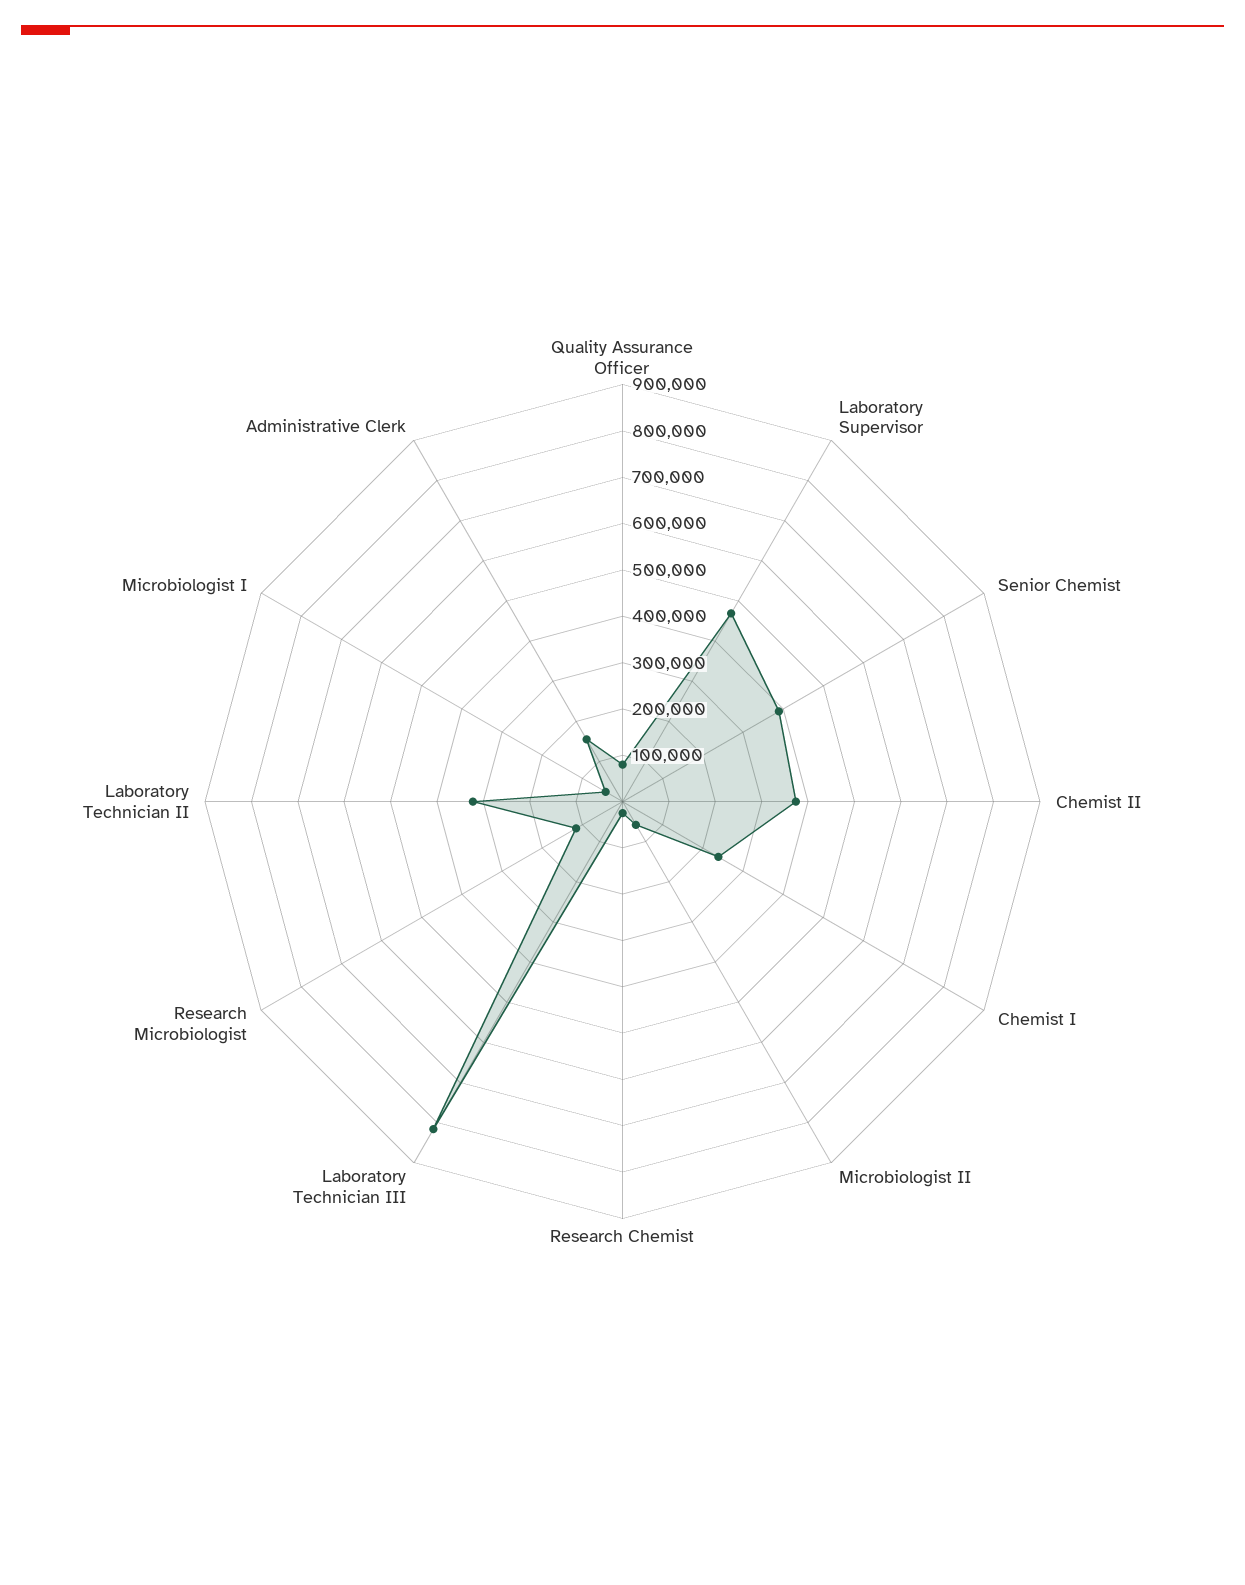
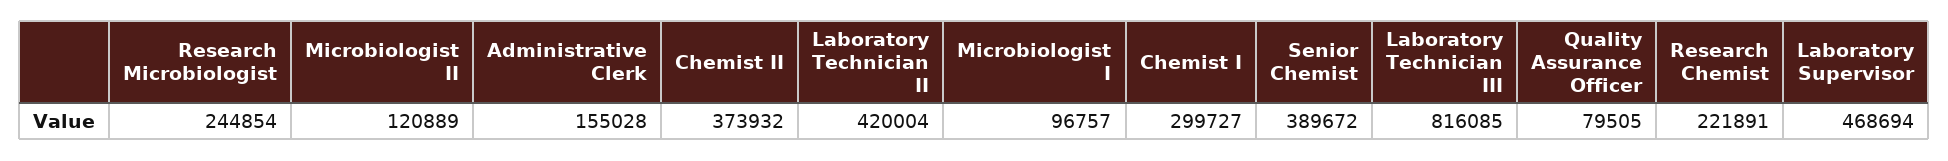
  {
    "Quality Assurance Officer": 79505,
    "Laboratory Supervisor": 468694,
    "Senior Chemist": 389672,
    "Chemist II": 373932,
-   "Chemist I": 240000,
+   "Chemist I": 299727,
-   "Microbiologist II": 60000,
+   "Microbiologist II": 120889,
-   "Research Chemist": 20000,
+   "Research Chemist": 221891,
    "Laboratory Technician III": 816085,
-   "Research Microbiologist": 120000,
+   "Research Microbiologist": 244854,
-   "Laboratory Technician II": 320000,
+   "Laboratory Technician II": 420004,
-   "Microbiologist I": 40000,
+   "Microbiologist I": 96757,
    "Administrative Clerk": 155028
  }

